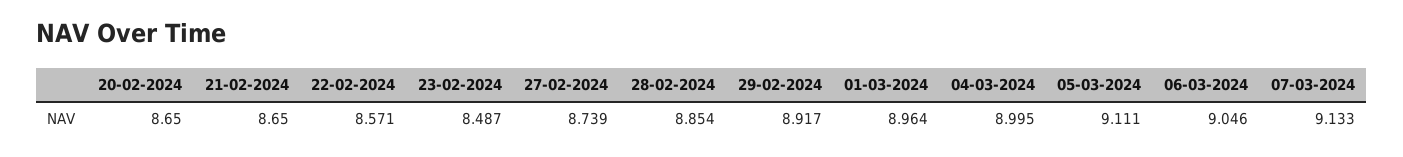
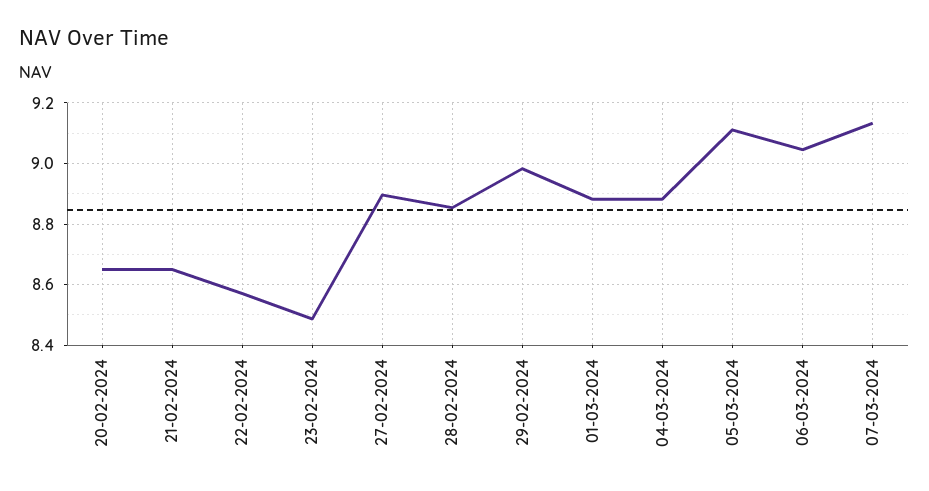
  {
    "20-02-2024": 8.65,
    "21-02-2024": 8.65,
    "22-02-2024": 8.571,
    "23-02-2024": 8.487,
-   "27-02-2024": 8.739,
+   "27-02-2024": 8.9,
    "28-02-2024": 8.854,
-   "29-02-2024": 8.917,
+   "29-02-2024": 8.98,
-   "01-03-2024": 8.964,
+   "01-03-2024": 8.88,
-   "04-03-2024": 8.995,
+   "04-03-2024": 8.88,
    "05-03-2024": 9.111,
    "06-03-2024": 9.046,
    "07-03-2024": 9.133
  }

